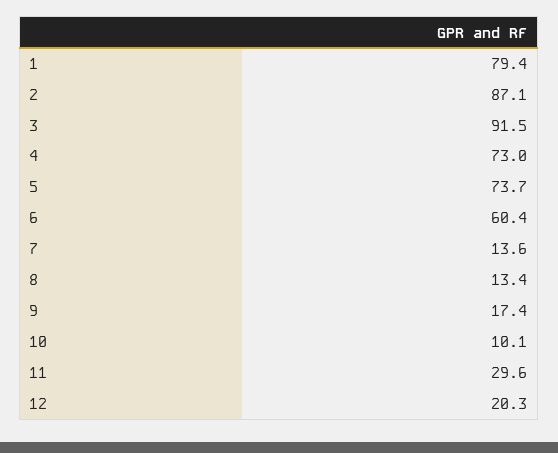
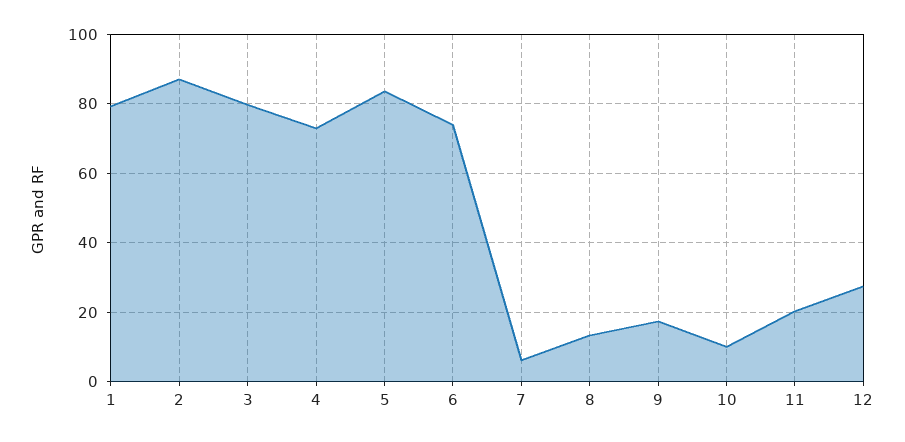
  {
    "1": 79.4,
    "2": 87.1,
-   "3": 91.5,
+   "3": 80,
    "4": 73,
-   "5": 73.7,
+   "5": 84,
-   "6": 60.4,
+   "6": 74,
-   "7": 13.6,
+   "7": 6,
    "8": 13.4,
    "9": 17.4,
    "10": 10.1,
-   "11": 29.6,
+   "11": 20,
-   "12": 20.3
+   "12": 28
  }

